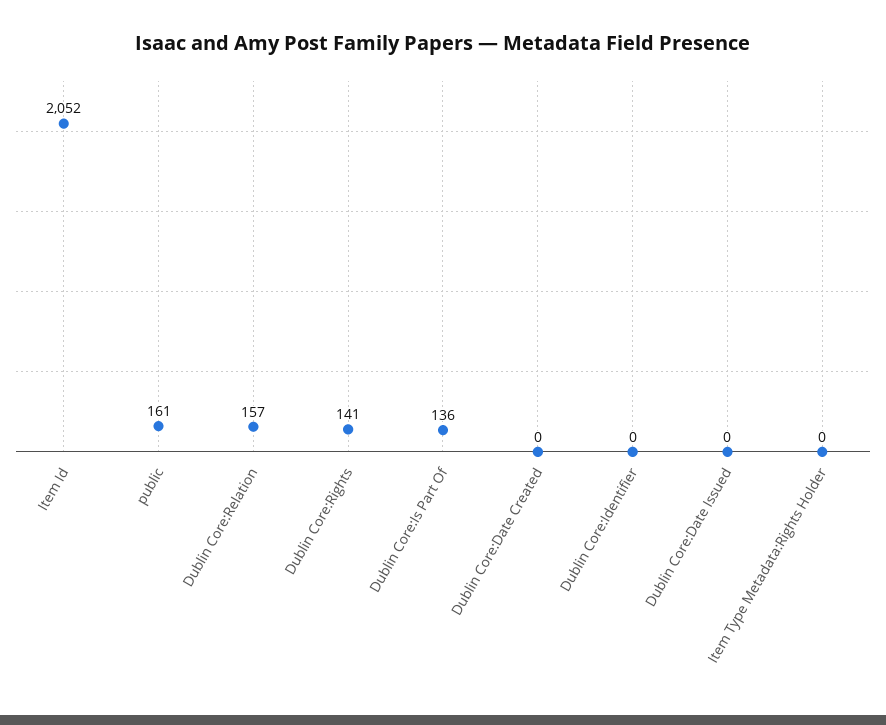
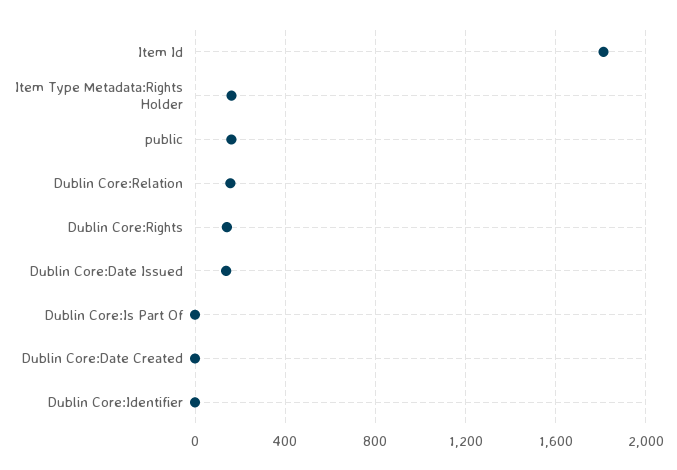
  {
-   "Item Id": 2052,
+   "Item Id": 1800,
    "public": 161,
    "Dublin Core:Relation": 157,
    "Dublin Core:Rights": 141,
-   "Dublin Core:Is Part Of": 136,
+   "Dublin Core:Is Part Of": 0,
    "Dublin Core:Date Created": 0,
    "Dublin Core:Identifier": 0,
-   "Dublin Core:Date Issued": 0,
+   "Dublin Core:Date Issued": 150,
-   "Item Type Metadata:Rights Holder": 0
+   "Item Type Metadata:Rights Holder": 150
  }

